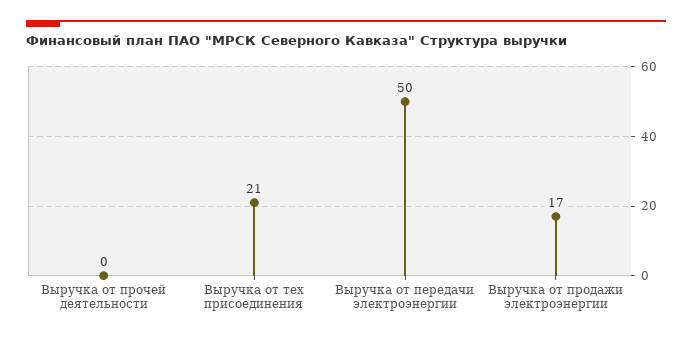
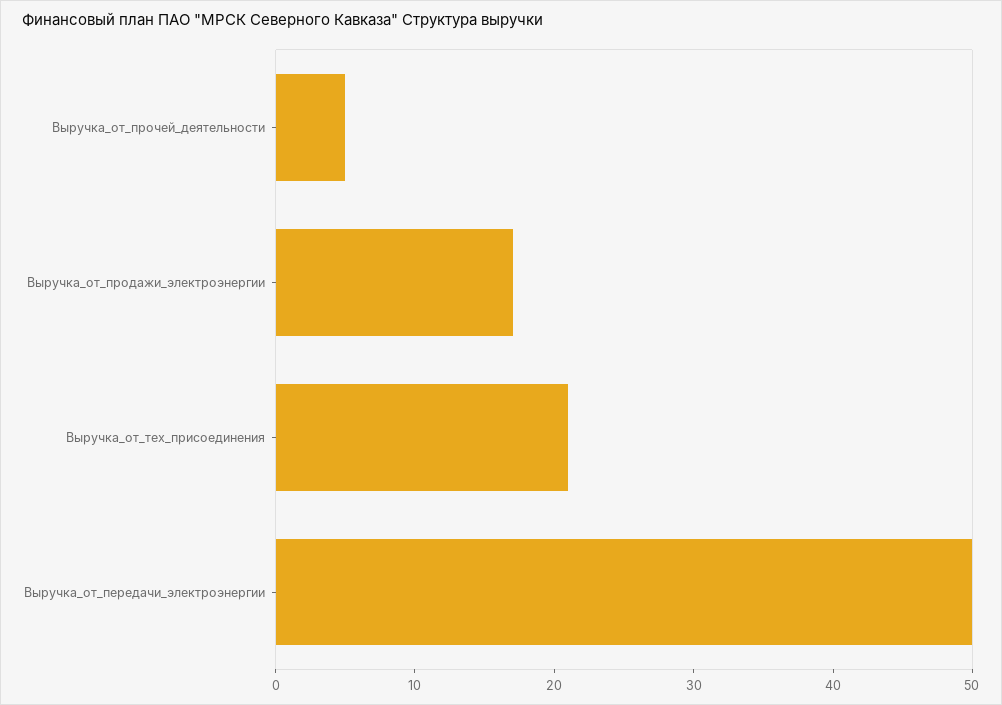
  {
-   "Выручка от прочей деятельности": 0,
+   "Выручка от прочей деятельности": 5,
    "Выручка от тех присоединения": 21,
    "Выручка от передачи электроэнергии": 50,
    "Выручка от продажи электроэнергии": 17
  }

